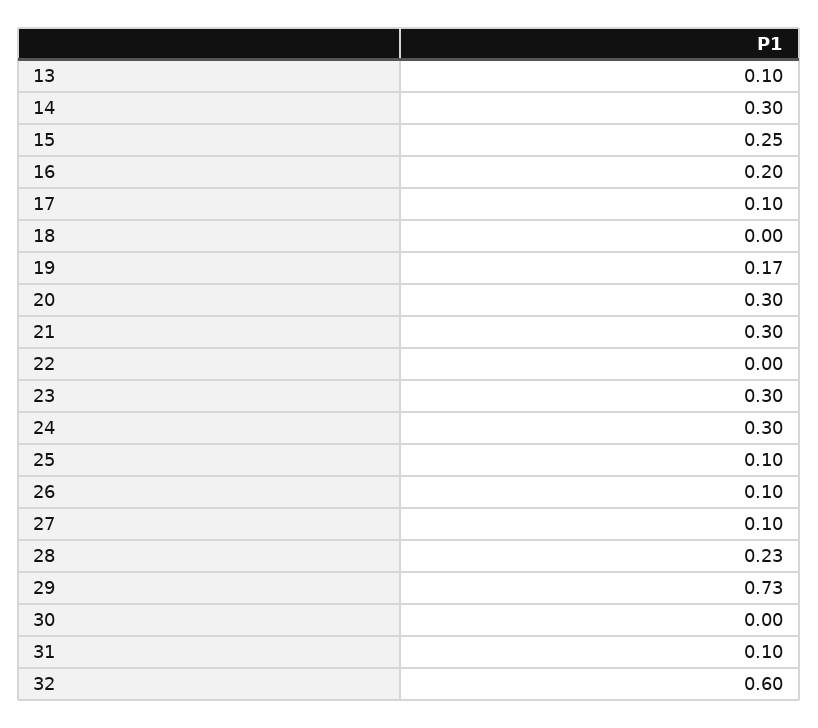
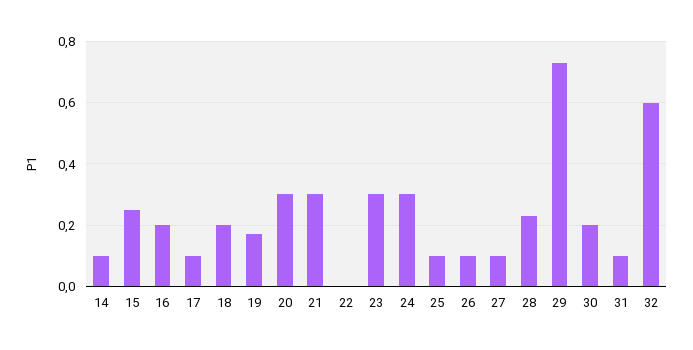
  {
-   "13": 0.1,
-   "14": 0.3,
+   "14": 0.1,
    "15": 0.25,
    "16": 0.2,
    "17": 0.1,
-   "18": 0,
+   "18": 0.2,
    "19": 0.17,
    "20": 0.3,
    "21": 0.3,
    "22": 0,
    "23": 0.3,
    "24": 0.3,
    "25": 0.1,
    "26": 0.1,
    "27": 0.1,
    "28": 0.23,
    "29": 0.73,
-   "30": 0,
+   "30": 0.2,
    "31": 0.1,
    "32": 0.6
  }

